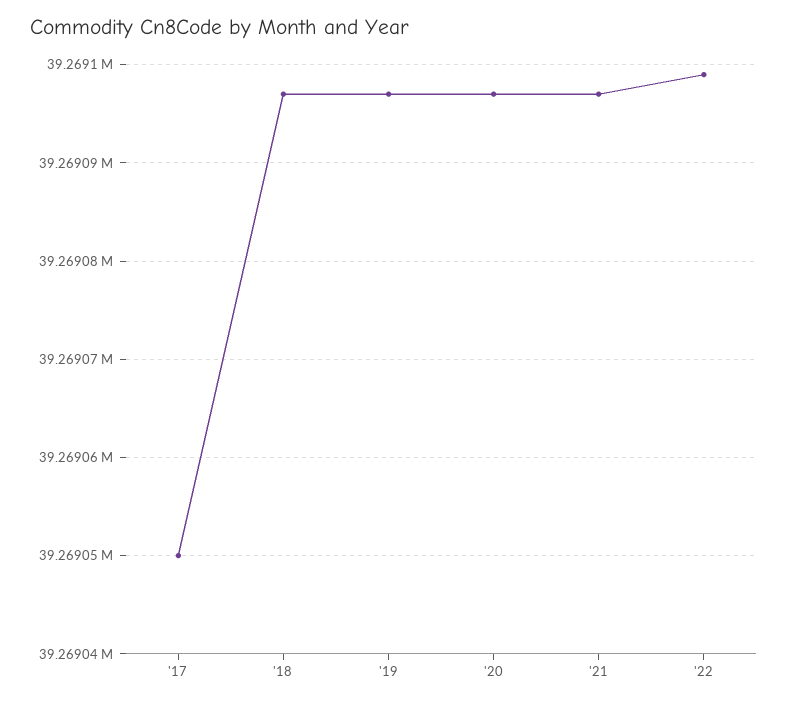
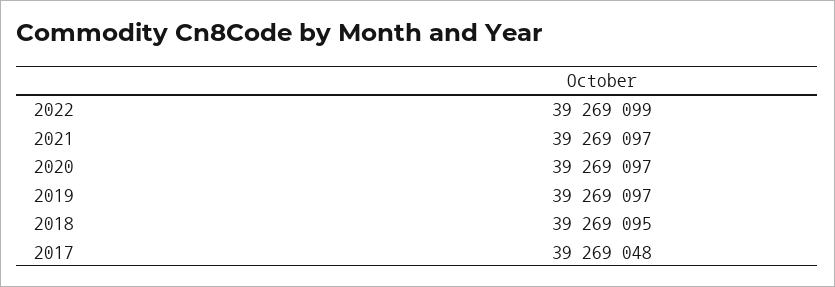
  {
-   "'17": 39269050,
+   "'17": 39269048,
-   "'18": 39269097,
+   "'18": 39269095,
    "'19": 39269097,
    "'20": 39269097,
    "'21": 39269097,
    "'22": 39269099
  }

